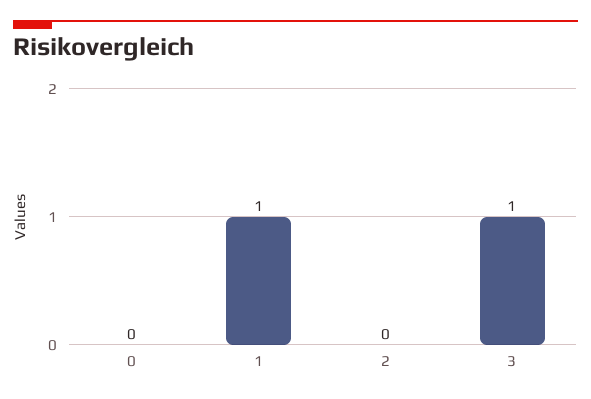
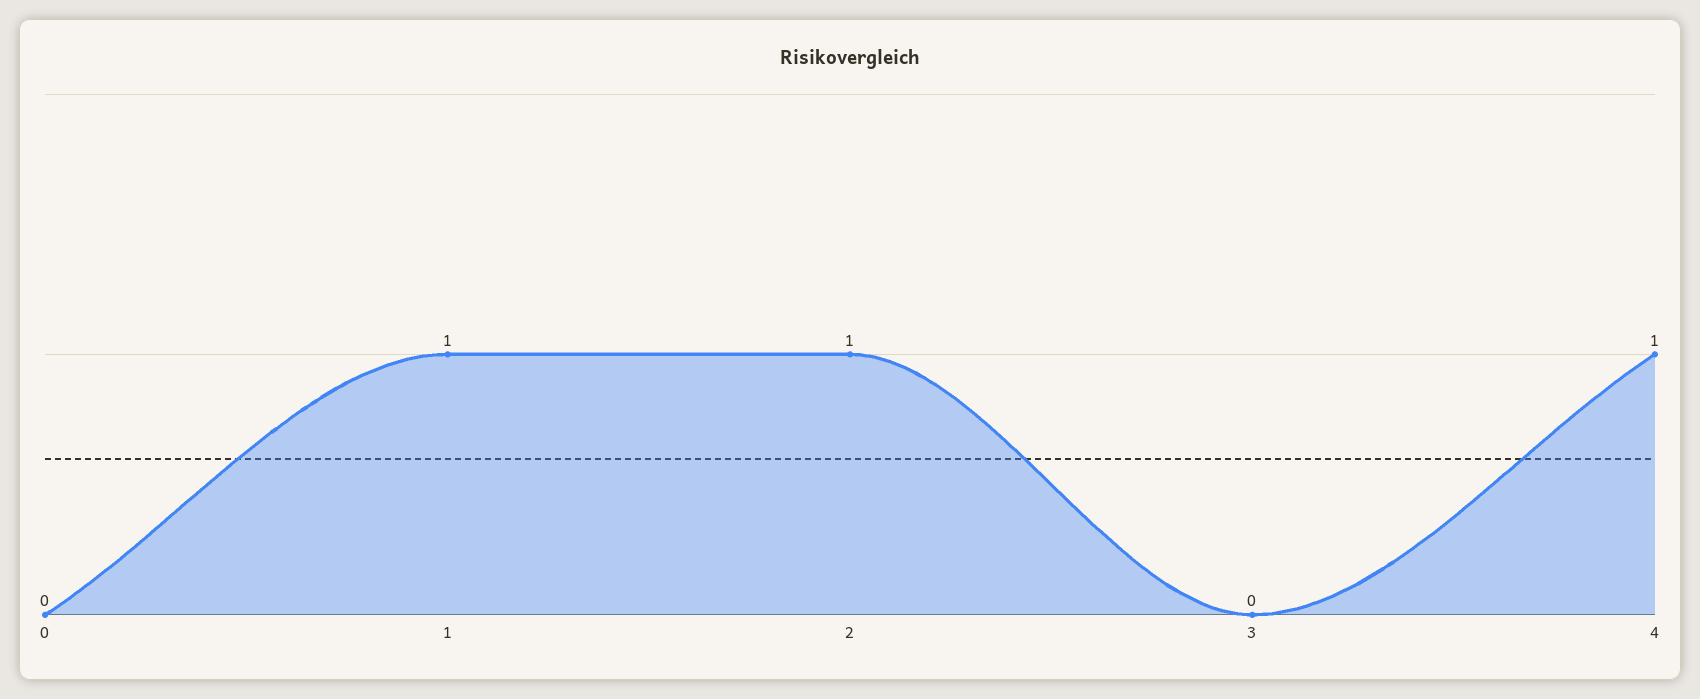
  {
    "0": 0,
    "1": 1,
-   "2": 0,
+   "2": 1,
-   "3": 1
+   "3": 0,
+   "4": 1
  }

